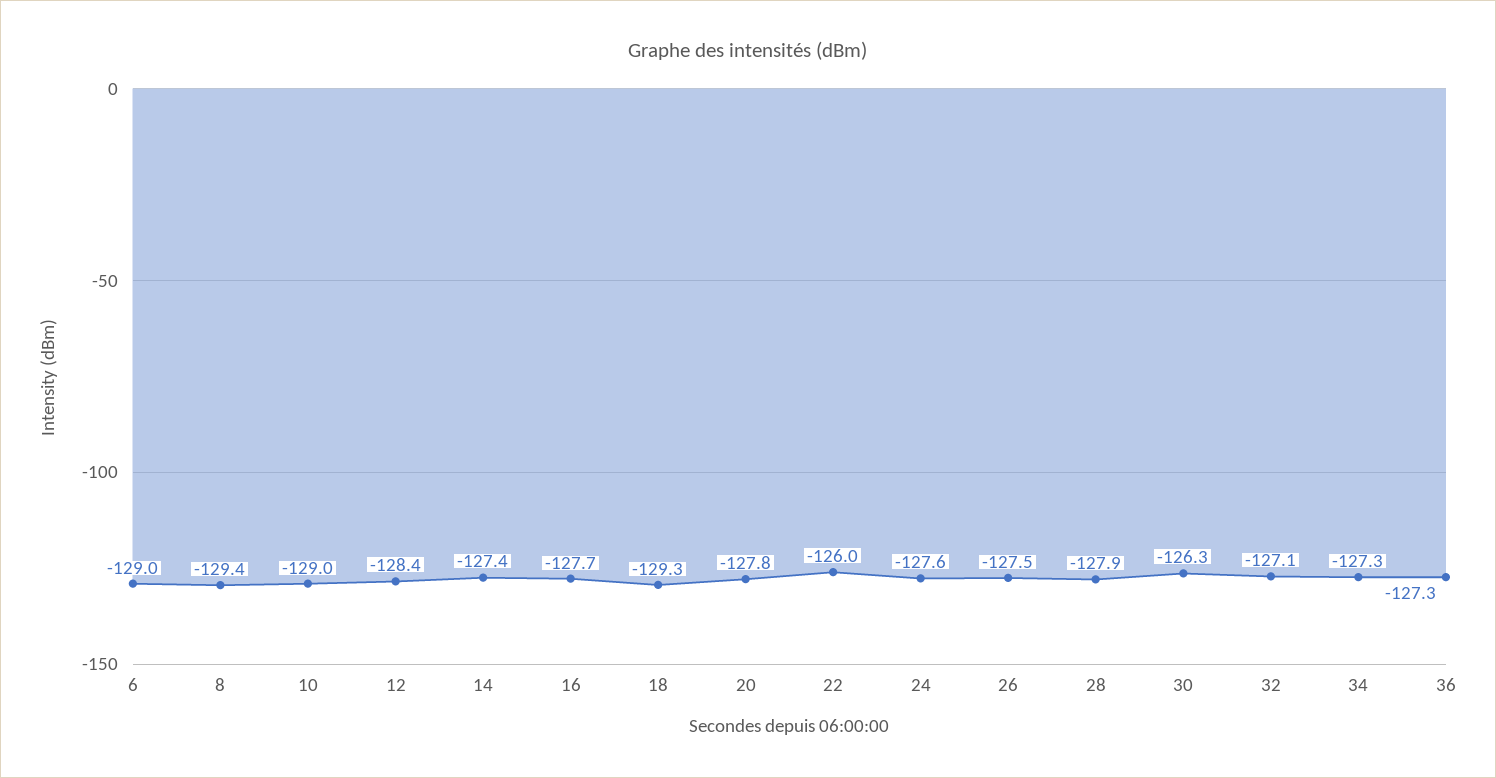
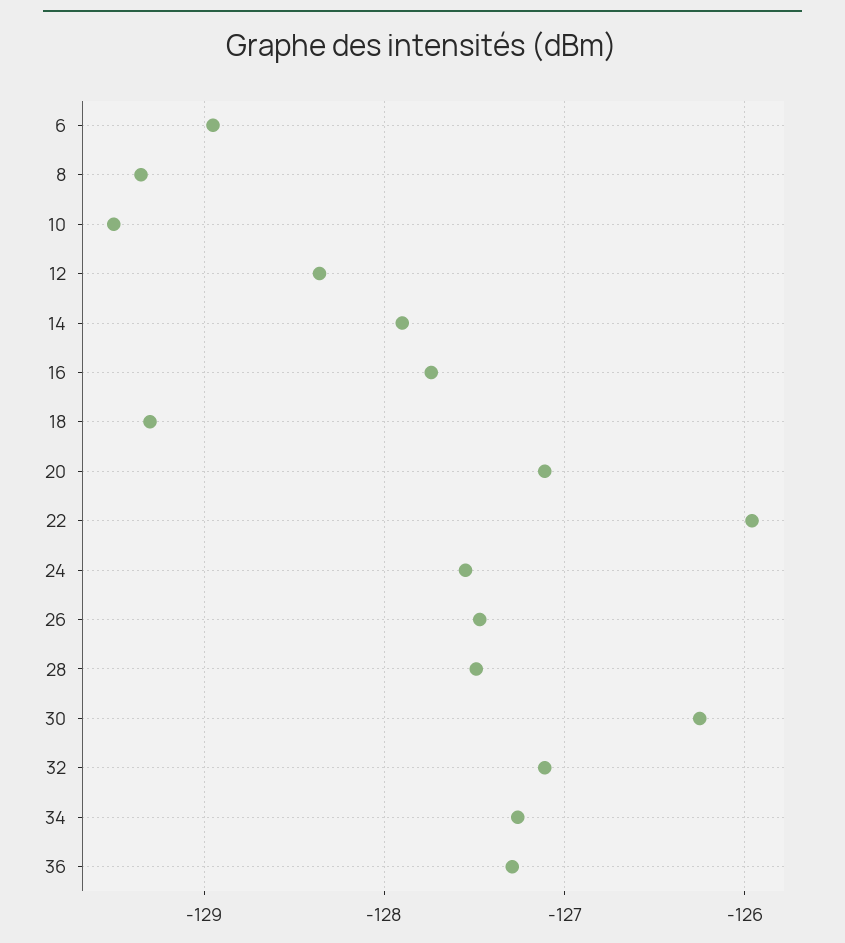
  {
    "6": -129,
    "8": -129.4,
-   "10": -129,
+   "10": -129.5,
    "12": -128.4,
-   "14": -127.4,
+   "14": -127.9,
    "16": -127.7,
    "18": -129.3,
-   "20": -127.8,
+   "20": -127.1,
    "22": -126,
    "24": -127.6,
    "26": -127.5,
-   "28": -127.9,
+   "28": -127.5,
    "30": -126.3,
    "32": -127.1,
    "34": -127.3,
    "36": -127.3
  }

